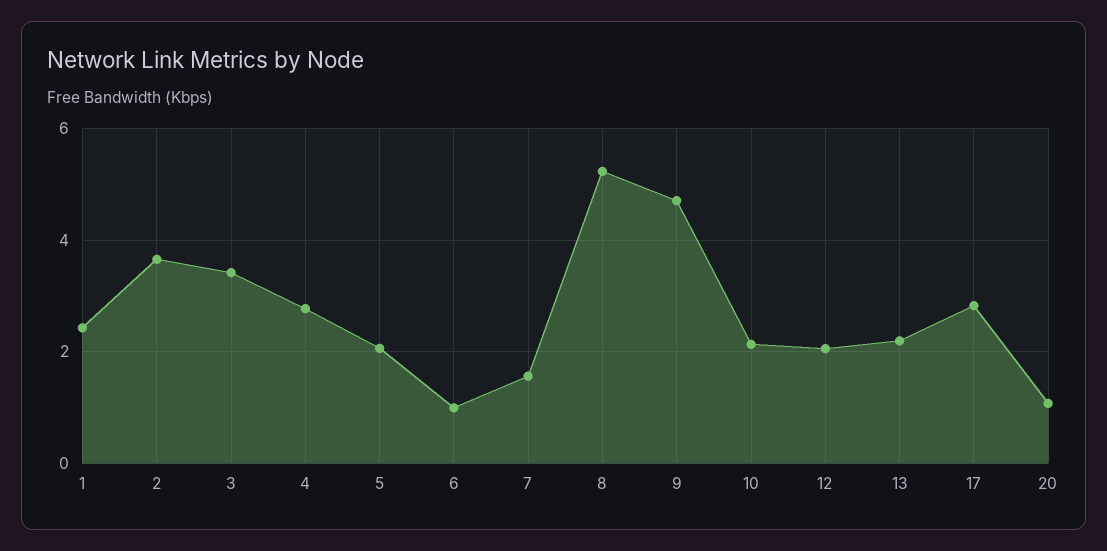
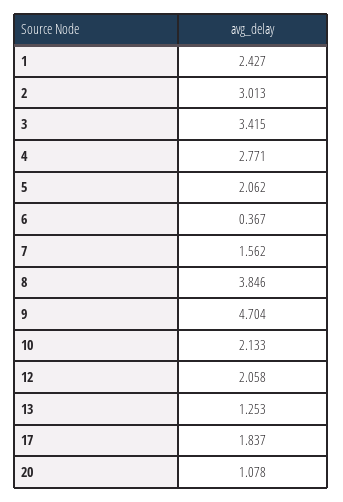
  {
    "1": 2.427,
-   "2": 3.6,
+   "2": 3.013,
    "3": 3.415,
    "4": 2.771,
    "5": 2.062,
-   "6": 1,
+   "6": 0.367,
    "7": 1.562,
-   "8": 5.2,
+   "8": 3.846,
    "9": 4.704,
    "10": 2.133,
    "12": 2.058,
-   "13": 2.2,
+   "13": 1.253,
-   "17": 2.8,
+   "17": 1.837,
    "20": 1.078
  }

